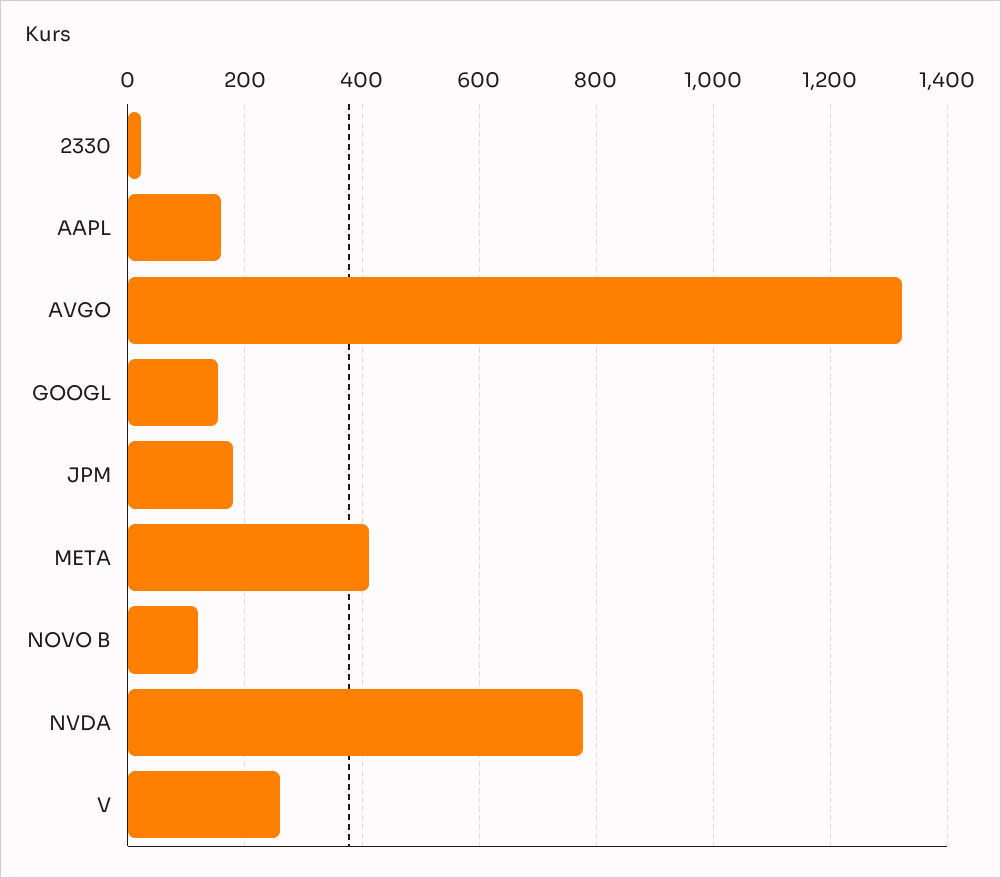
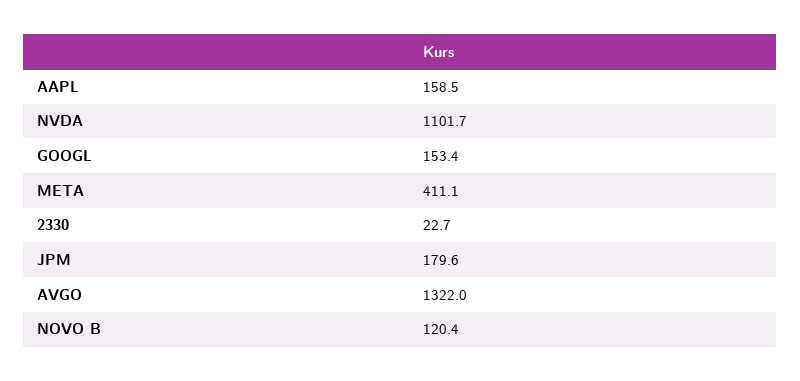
  {
    "2330": 22.7,
    "AAPL": 158.5,
    "AVGO": 1322,
    "GOOGL": 153.4,
    "JPM": 179.6,
    "META": 411.1,
    "NOVO B": 120.4,
-   "NVDA": 780,
+   "NVDA": 1101.7
-   "V": 260
  }

